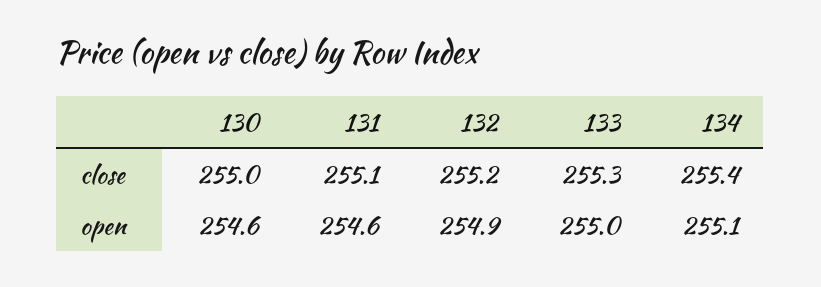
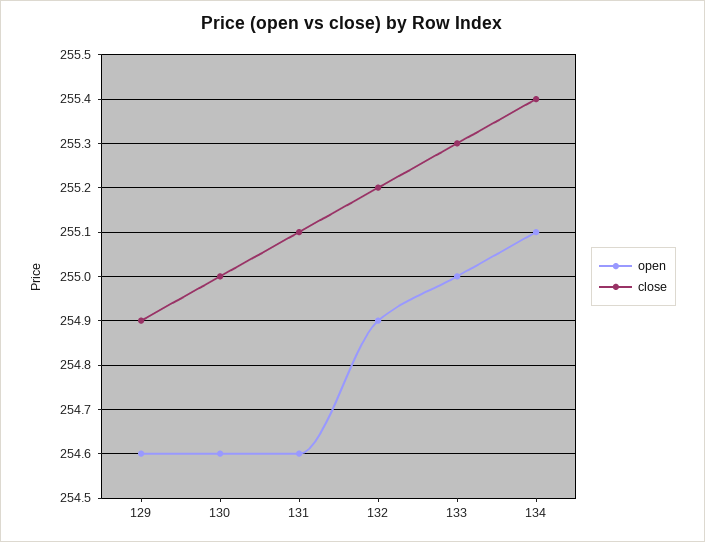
  {
    "close": {
      "130": 255,
      "131": 255.1,
      "132": 255.2,
      "133": 255.3,
-     "134": 255.4
+     "134": 255.4,
+     "129": 254.9
    },
    "open": {
      "130": 254.6,
      "131": 254.6,
      "132": 254.9,
      "133": 255,
-     "134": 255.1
+     "134": 255.1,
+     "129": 254.6
    }
  }

